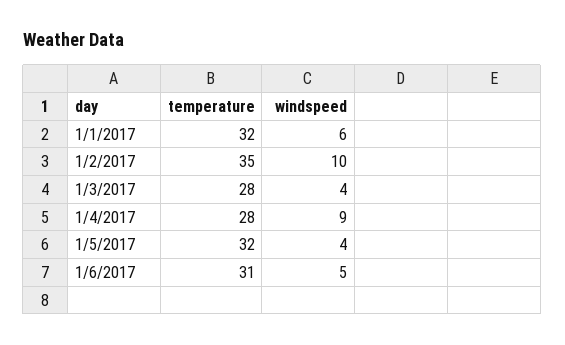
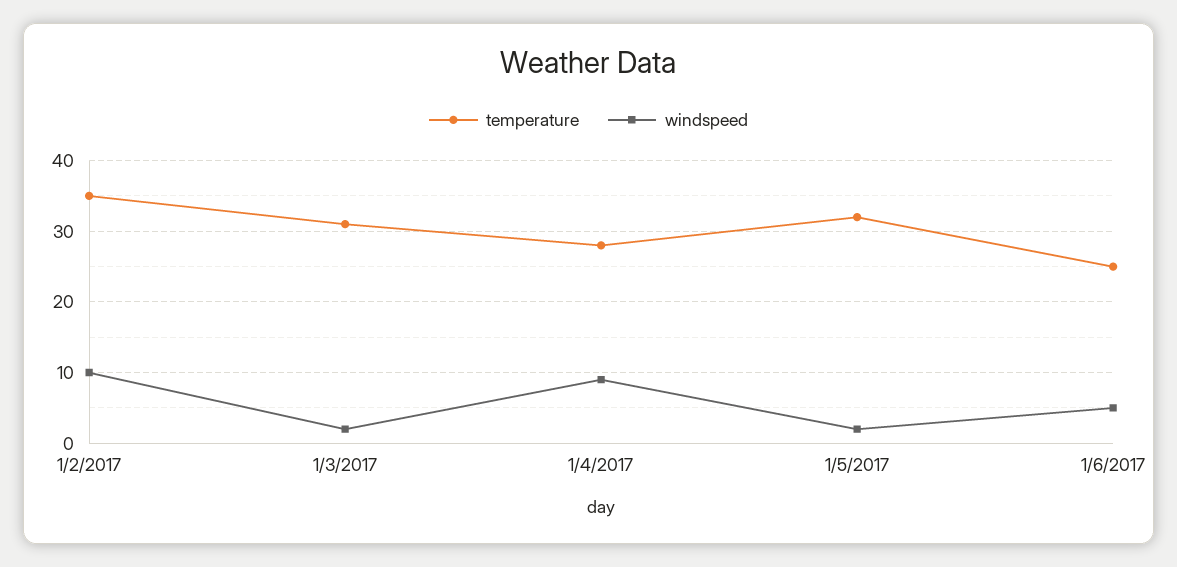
  {
    "temperature": {
-     "1/1/2017": 32,
      "1/2/2017": 35,
-     "1/3/2017": 28,
+     "1/3/2017": 31,
      "1/4/2017": 28,
      "1/5/2017": 32,
-     "1/6/2017": 31
+     "1/6/2017": 25
    },
    "windspeed": {
-     "1/1/2017": 6,
      "1/2/2017": 10,
-     "1/3/2017": 4,
+     "1/3/2017": 2,
      "1/4/2017": 9,
-     "1/5/2017": 4,
+     "1/5/2017": 2,
      "1/6/2017": 5
    }
  }

